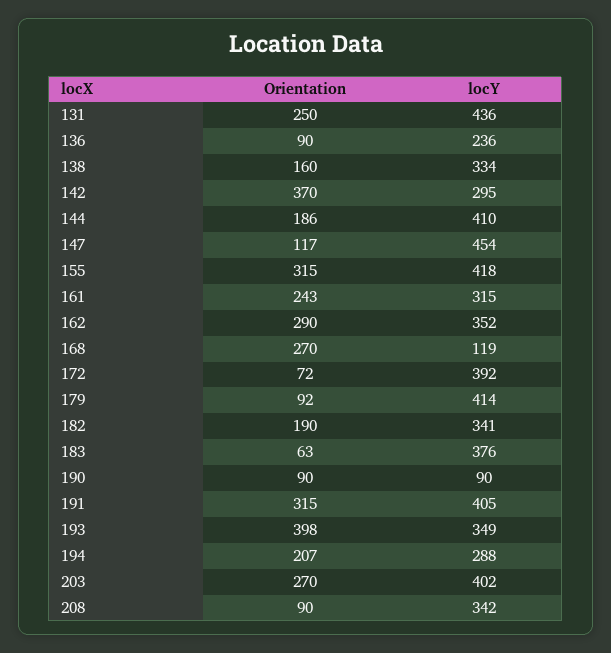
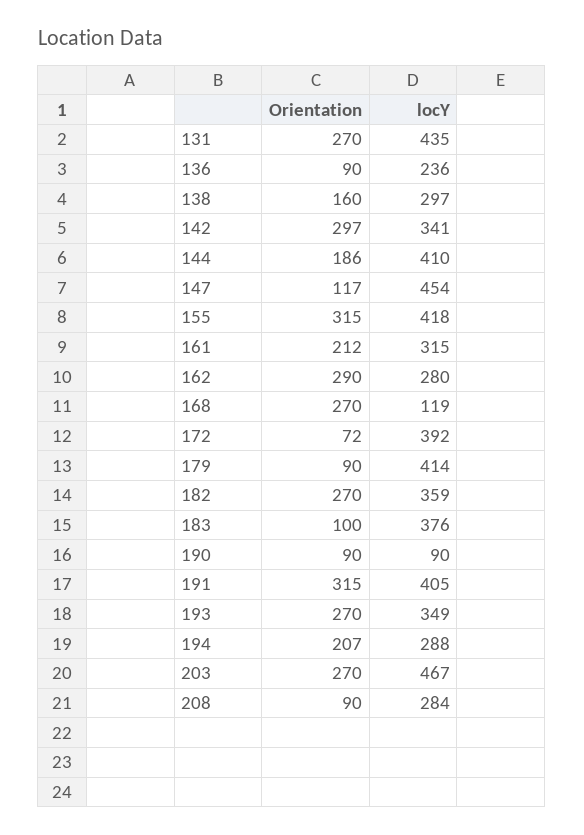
  {
    "Orientation": {
-     "131": 250,
+     "131": 270,
      "136": 90,
      "138": 160,
-     "142": 370,
+     "142": 297,
      "144": 186,
      "147": 117,
      "155": 315,
-     "161": 243,
+     "161": 212,
      "162": 290,
      "168": 270,
      "172": 72,
-     "179": 92,
+     "179": 90,
-     "182": 190,
+     "182": 270,
-     "183": 63,
+     "183": 100,
      "190": 90,
      "191": 315,
-     "193": 398,
+     "193": 270,
      "194": 207,
      "203": 270,
      "208": 90
    },
    "locY": {
-     "131": 436,
+     "131": 435,
      "136": 236,
-     "138": 334,
+     "138": 297,
-     "142": 295,
+     "142": 341,
      "144": 410,
      "147": 454,
      "155": 418,
      "161": 315,
-     "162": 352,
+     "162": 280,
      "168": 119,
      "172": 392,
      "179": 414,
-     "182": 341,
+     "182": 359,
      "183": 376,
      "190": 90,
      "191": 405,
      "193": 349,
      "194": 288,
-     "203": 402,
+     "203": 467,
-     "208": 342
+     "208": 284
    }
  }

